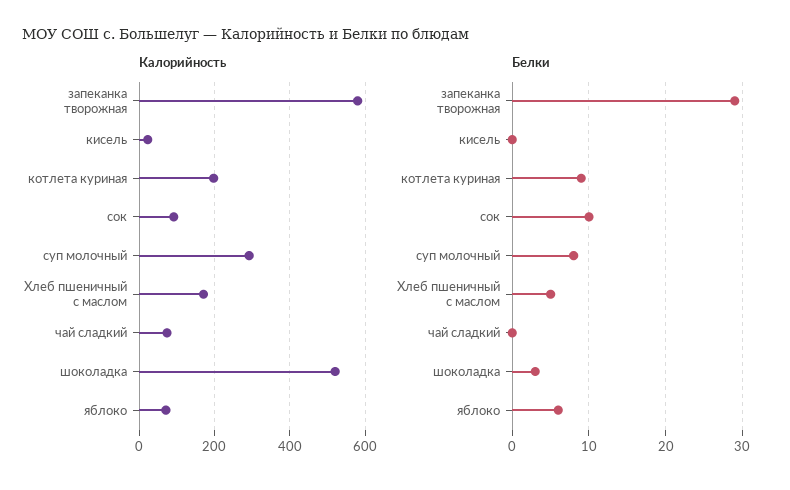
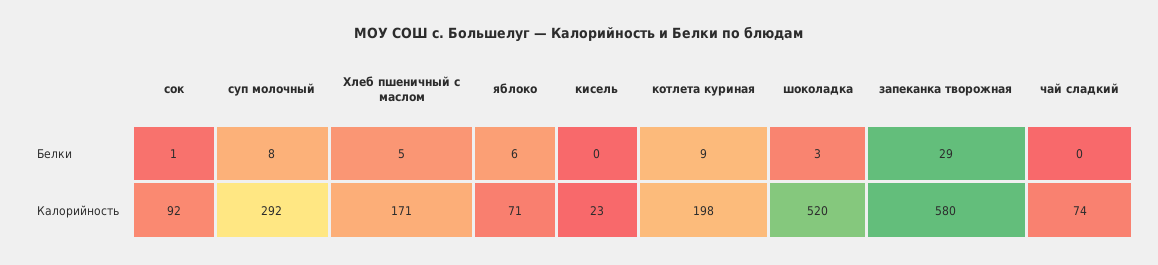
  {
    "Калорийность": {
      "запеканка творожная": 580,
      "кисель": 23,
      "котлета куриная": 198,
      "сок": 92,
      "суп молочный": 292,
      "Хлеб пшеничный с маслом": 171,
      "чай сладкий": 74,
      "шоколадка": 520,
      "яблоко": 71
    },
    "Белки": {
      "запеканка творожная": 29,
      "кисель": 0,
      "котлета куриная": 9,
-     "сок": 10,
+     "сок": 1,
      "суп молочный": 8,
      "Хлеб пшеничный с маслом": 5,
      "чай сладкий": 0,
      "шоколадка": 3,
      "яблоко": 6
    }
  }

